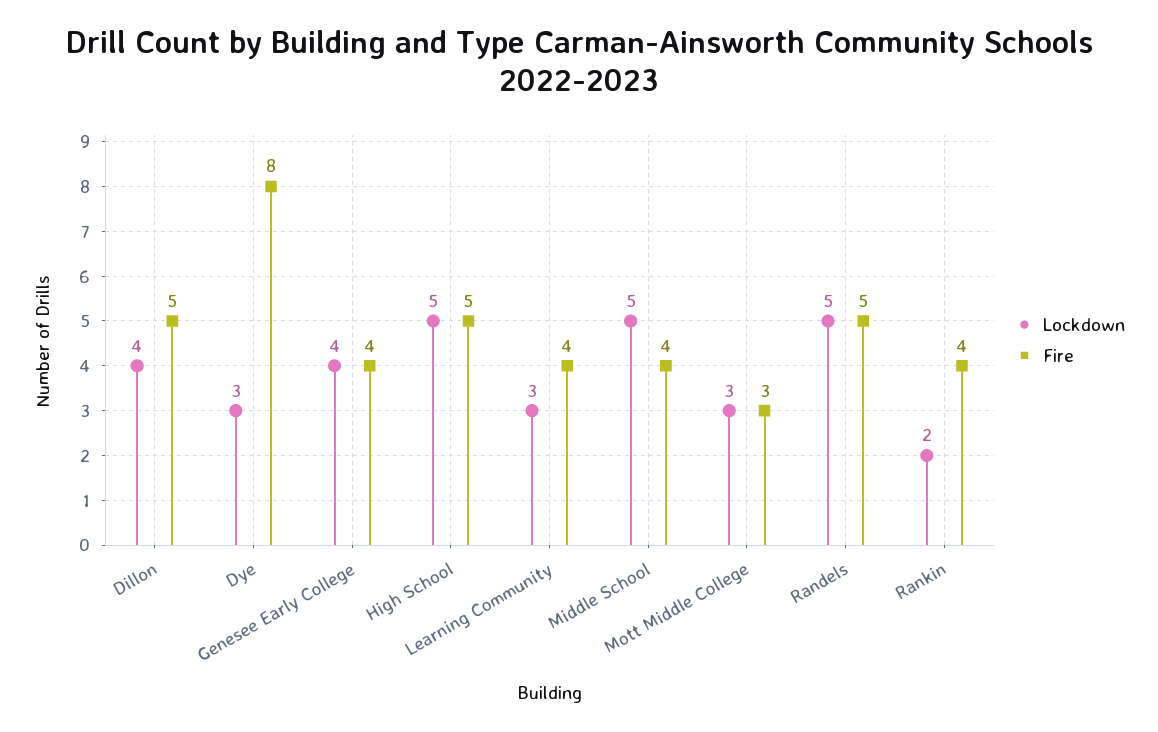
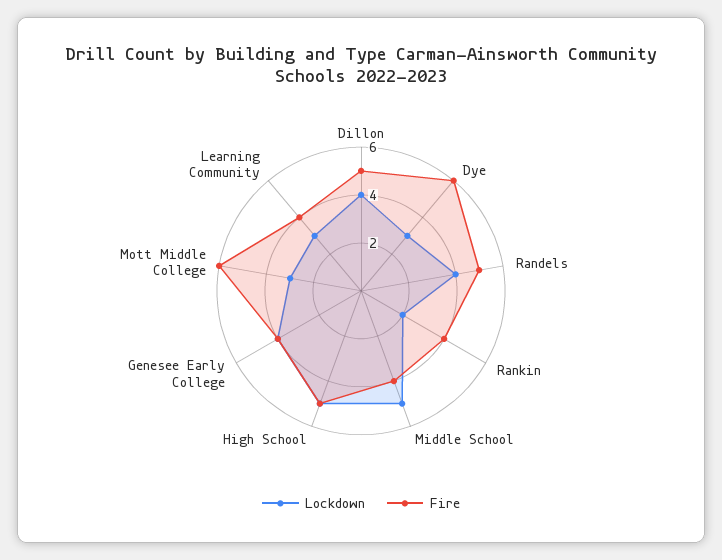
  {
    "Lockdown": {
      "Dillon": 4,
      "Dye": 3,
      "Genesee Early College": 4,
      "High School": 5,
      "Learning Community": 3,
      "Middle School": 5,
      "Mott Middle College": 3,
-     "Randels": 5,
+     "Randels": 4,
      "Rankin": 2
    },
    "Fire": {
      "Dillon": 5,
-     "Dye": 8,
+     "Dye": 6,
      "Genesee Early College": 4,
      "High School": 5,
      "Learning Community": 4,
      "Middle School": 4,
-     "Mott Middle College": 3,
+     "Mott Middle College": 6,
      "Randels": 5,
      "Rankin": 4
    }
  }

